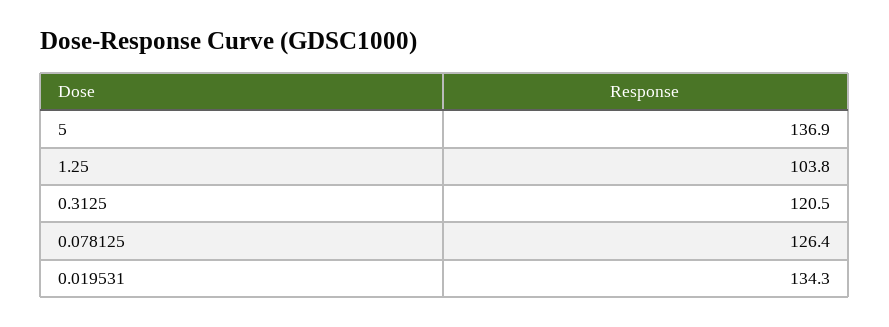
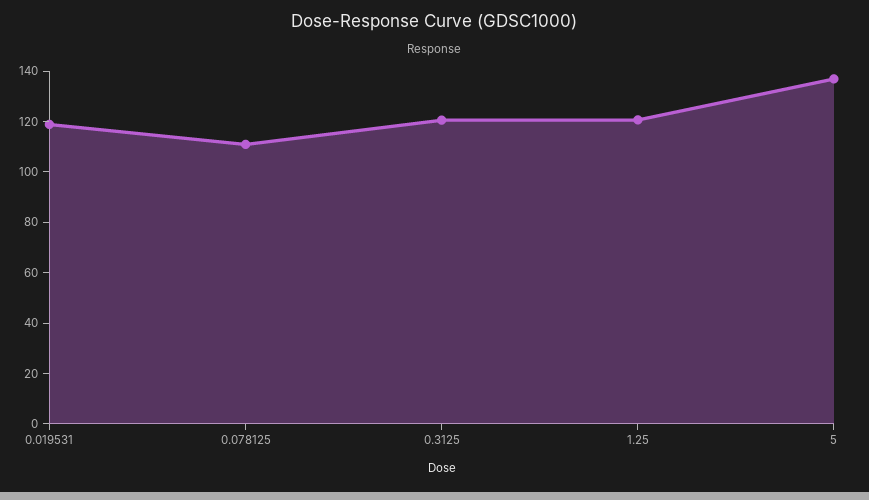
  {
    "5": 136.9,
-   "1.25": 103.8,
+   "1.25": 120,
    "0.3125": 120.5,
-   "0.078125": 126.4,
+   "0.078125": 110,
-   "0.019531": 134.3
+   "0.019531": 120
  }

